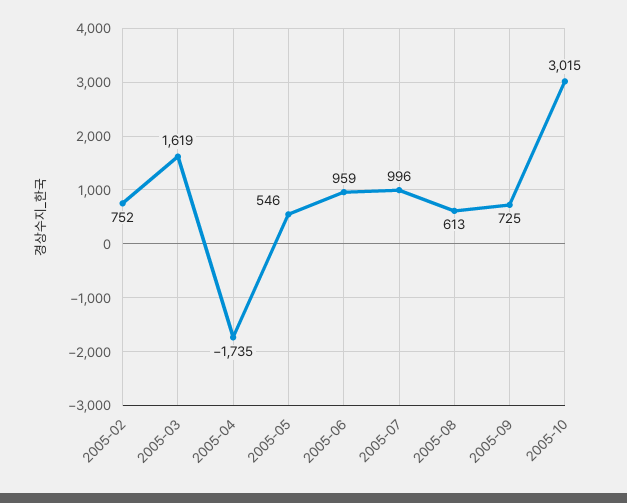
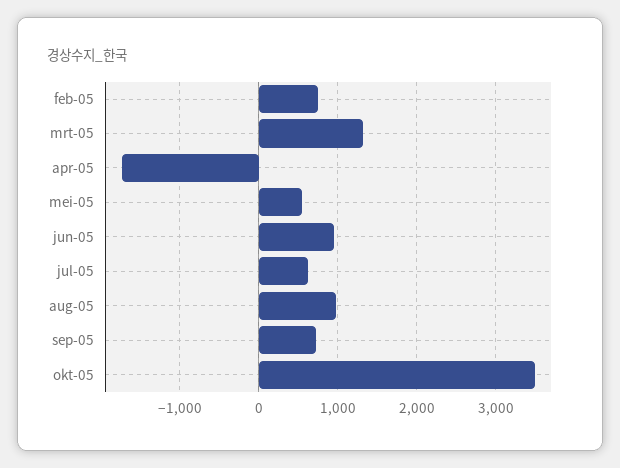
  {
    "2005-02": 752,
-   "2005-03": 1619,
+   "2005-03": 1300,
    "2005-04": -1735,
    "2005-05": 546,
    "2005-06": 959,
-   "2005-07": 996,
+   "2005-07": 600,
-   "2005-08": 613,
+   "2005-08": 1000,
    "2005-09": 725,
-   "2005-10": 3015
+   "2005-10": 3500
  }

